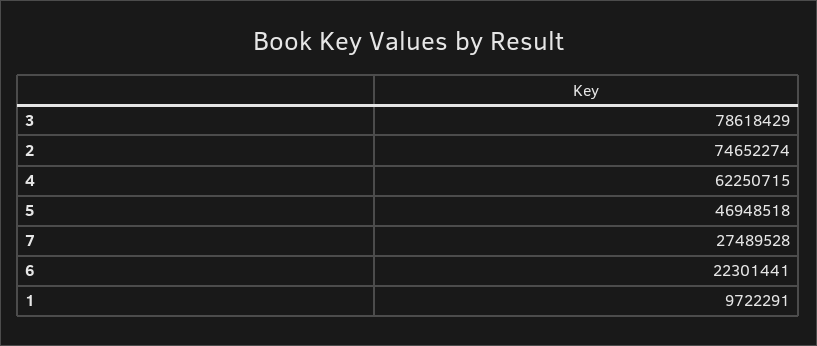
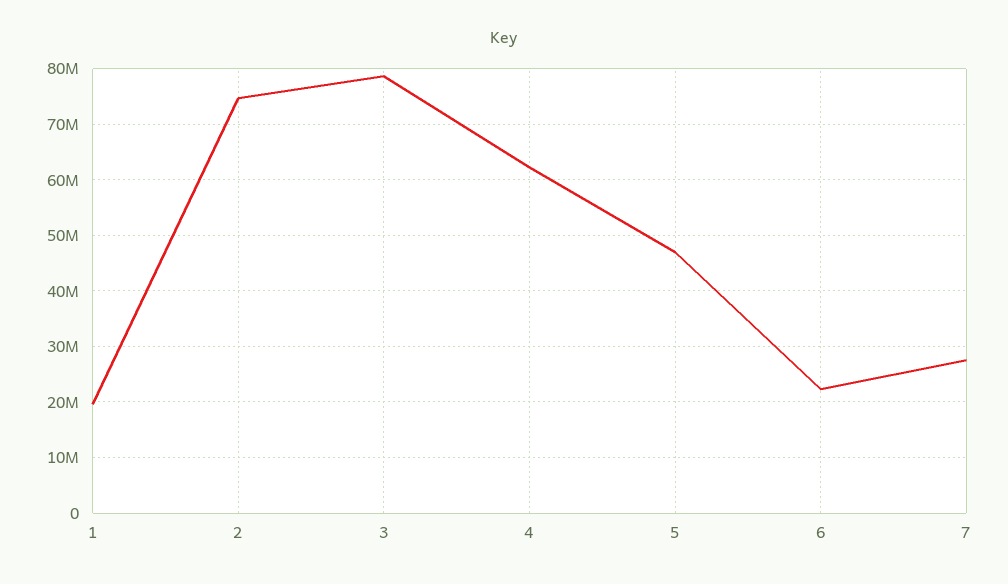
  {
    "3": 78618429,
    "2": 74652274,
    "4": 62250715,
    "5": 46948518,
    "7": 27489528,
    "6": 22301441,
-   "1": 9722291
+   "1": 20000000
  }

